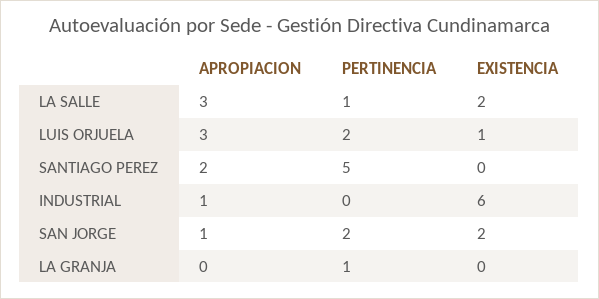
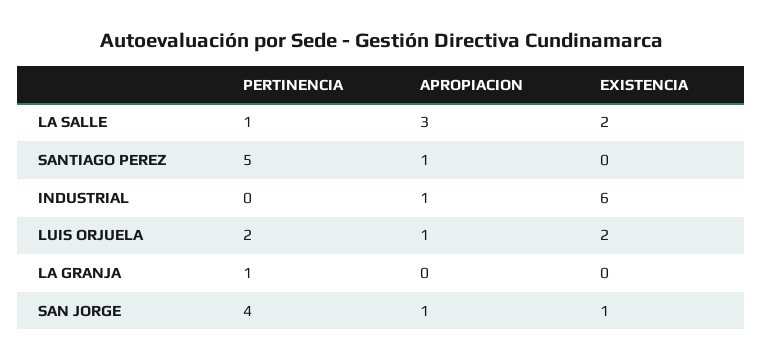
  {
    "APROPIACION": {
      "LA SALLE": 3,
-     "LUIS ORJUELA": 3,
+     "LUIS ORJUELA": 1,
-     "SANTIAGO PEREZ": 2,
+     "SANTIAGO PEREZ": 1,
      "INDUSTRIAL": 1,
      "SAN JORGE": 1,
      "LA GRANJA": 0
    },
    "PERTINENCIA": {
      "LA SALLE": 1,
      "LUIS ORJUELA": 2,
      "SANTIAGO PEREZ": 5,
      "INDUSTRIAL": 0,
-     "SAN JORGE": 2,
+     "SAN JORGE": 4,
      "LA GRANJA": 1
    },
    "EXISTENCIA": {
      "LA SALLE": 2,
-     "LUIS ORJUELA": 1,
+     "LUIS ORJUELA": 2,
      "SANTIAGO PEREZ": 0,
      "INDUSTRIAL": 6,
-     "SAN JORGE": 2,
+     "SAN JORGE": 1,
      "LA GRANJA": 0
    }
  }

